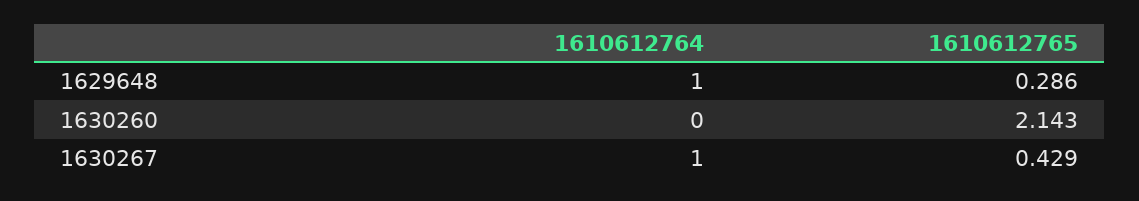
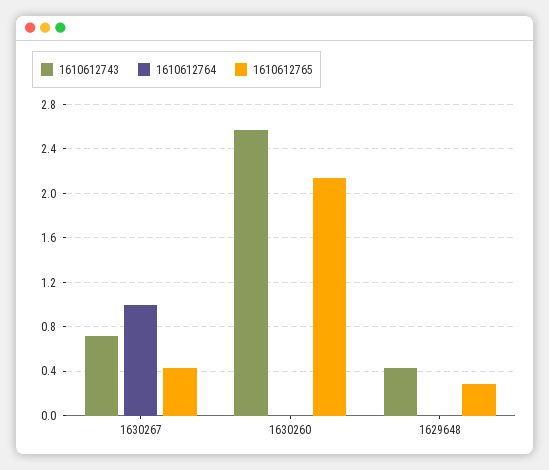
  {
    "1610612764": {
-     "1629648": 1,
+     "1629648": 0,
      "1630260": 0,
      "1630267": 1
    },
    "1610612765": {
      "1629648": 0.286,
      "1630260": 2.143,
      "1630267": 0.429
-   }
+   },
+   "1610612743": {
+     "1630267": 0.7,
+     "1630260": 2.6,
+     "1629648": 0.4
+   }
  }

